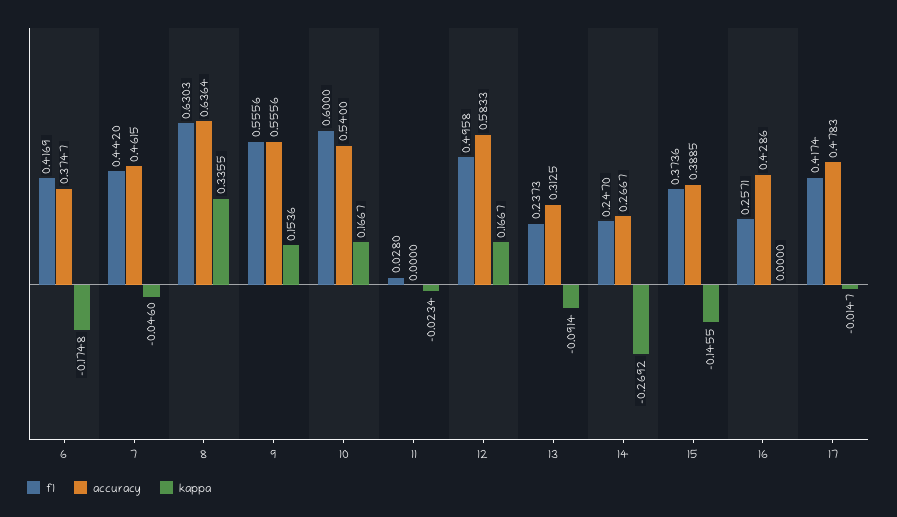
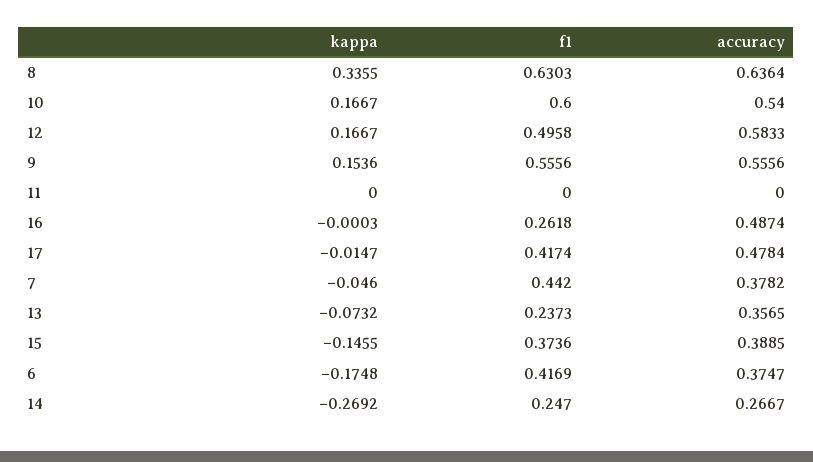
  {
    "f1": {
      "6": 0.4169,
      "7": 0.442,
      "8": 0.6303,
      "9": 0.5556,
      "10": 0.6,
-     "11": 0.028,
+     "11": 0,
      "12": 0.4958,
      "13": 0.2373,
      "14": 0.247,
      "15": 0.3736,
-     "16": 0.2571,
+     "16": 0.2618,
      "17": 0.4174
    },
    "accuracy": {
      "6": 0.3747,
-     "7": 0.4615,
+     "7": 0.3782,
      "8": 0.6364,
      "9": 0.5556,
      "10": 0.54,
      "11": 0,
      "12": 0.5833,
-     "13": 0.3125,
+     "13": 0.3565,
      "14": 0.2667,
      "15": 0.3885,
-     "16": 0.4286,
+     "16": 0.4874,
-     "17": 0.4783
+     "17": 0.4784
    },
    "kappa": {
      "6": -0.1748,
      "7": -0.046,
      "8": 0.3355,
      "9": 0.1536,
      "10": 0.1667,
-     "11": -0.0234,
+     "11": 0,
      "12": 0.1667,
-     "13": -0.0914,
+     "13": -0.0732,
      "14": -0.2692,
      "15": -0.1455,
-     "16": 0,
+     "16": -0.0003,
      "17": -0.0147
    }
  }

